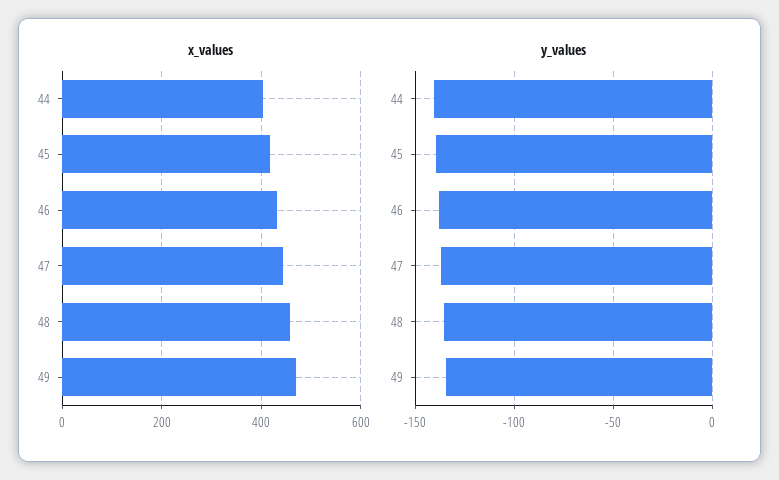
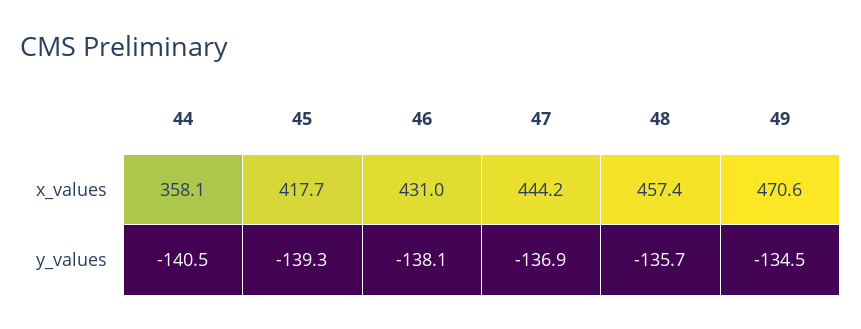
  {
    "x_values": {
-     "44": 400,
+     "44": 358.1,
      "45": 417.7,
      "46": 431,
      "47": 444.2,
      "48": 457.4,
      "49": 470.6
    },
    "y_values": {
      "44": -140.5,
      "45": -139.3,
      "46": -138.1,
      "47": -136.9,
      "48": -135.7,
      "49": -134.5
    }
  }

